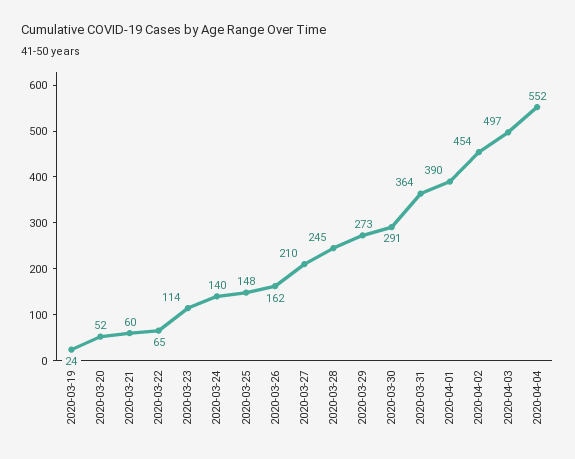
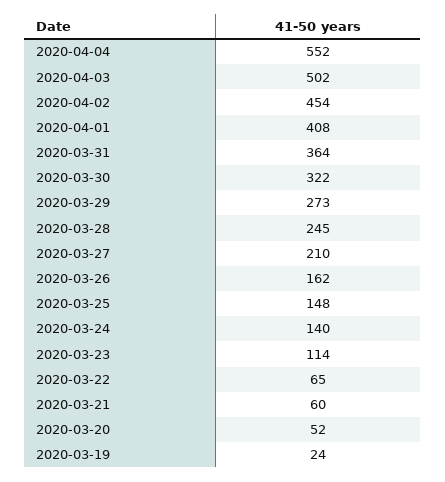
  {
    "2020-03-19": 24,
    "2020-03-20": 52,
    "2020-03-21": 60,
    "2020-03-22": 65,
    "2020-03-23": 114,
    "2020-03-24": 140,
    "2020-03-25": 148,
    "2020-03-26": 162,
    "2020-03-27": 210,
    "2020-03-28": 245,
    "2020-03-29": 273,
-   "2020-03-30": 291,
+   "2020-03-30": 322,
    "2020-03-31": 364,
-   "2020-04-01": 390,
+   "2020-04-01": 408,
    "2020-04-02": 454,
-   "2020-04-03": 497,
+   "2020-04-03": 502,
    "2020-04-04": 552
  }

